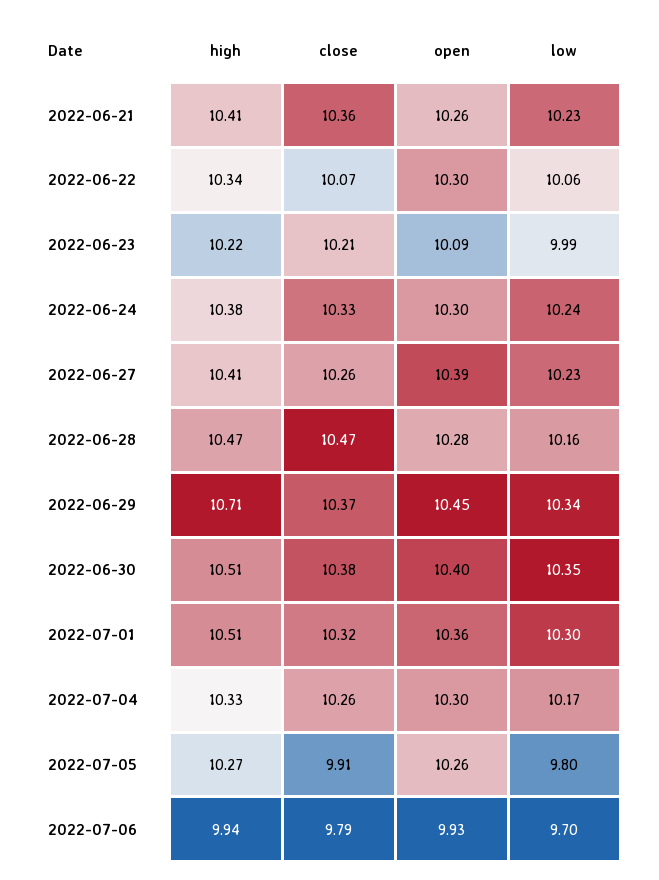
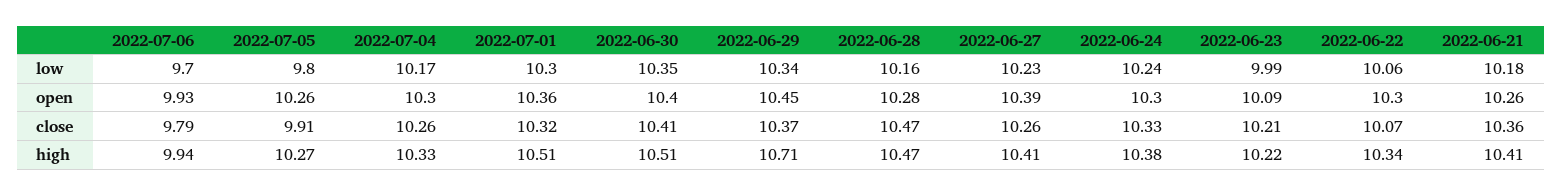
  {
    "high": {
      "2022-06-21": 10.41,
      "2022-06-22": 10.34,
      "2022-06-23": 10.22,
      "2022-06-24": 10.38,
      "2022-06-27": 10.41,
      "2022-06-28": 10.47,
      "2022-06-29": 10.71,
      "2022-06-30": 10.51,
      "2022-07-01": 10.51,
      "2022-07-04": 10.33,
      "2022-07-05": 10.27,
      "2022-07-06": 9.94
    },
    "close": {
      "2022-06-21": 10.36,
      "2022-06-22": 10.07,
      "2022-06-23": 10.21,
      "2022-06-24": 10.33,
      "2022-06-27": 10.26,
      "2022-06-28": 10.47,
      "2022-06-29": 10.37,
-     "2022-06-30": 10.38,
+     "2022-06-30": 10.41,
      "2022-07-01": 10.32,
      "2022-07-04": 10.26,
      "2022-07-05": 9.91,
      "2022-07-06": 9.79
    },
    "open": {
      "2022-06-21": 10.26,
      "2022-06-22": 10.3,
      "2022-06-23": 10.09,
      "2022-06-24": 10.3,
      "2022-06-27": 10.39,
      "2022-06-28": 10.28,
      "2022-06-29": 10.45,
      "2022-06-30": 10.4,
      "2022-07-01": 10.36,
      "2022-07-04": 10.3,
      "2022-07-05": 10.26,
      "2022-07-06": 9.93
    },
    "low": {
-     "2022-06-21": 10.23,
+     "2022-06-21": 10.18,
      "2022-06-22": 10.06,
      "2022-06-23": 9.99,
      "2022-06-24": 10.24,
      "2022-06-27": 10.23,
      "2022-06-28": 10.16,
      "2022-06-29": 10.34,
      "2022-06-30": 10.35,
      "2022-07-01": 10.3,
      "2022-07-04": 10.17,
      "2022-07-05": 9.8,
      "2022-07-06": 9.7
    }
  }

